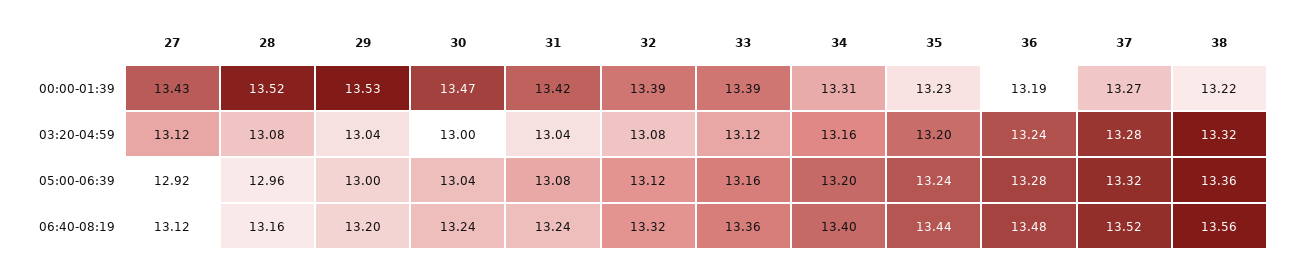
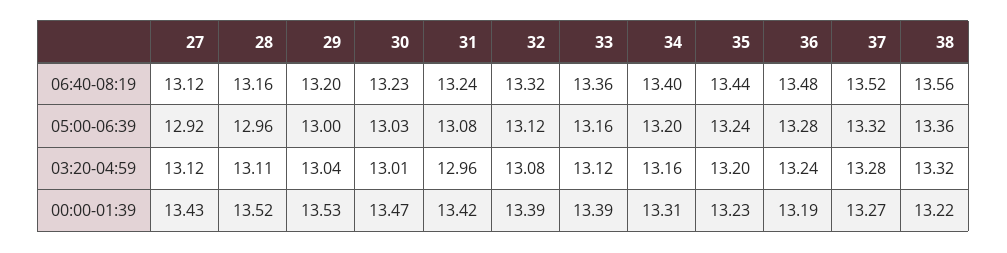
  {
    "27": {
      "00:00-01:39": 13.43,
      "03:20-04:59": 13.12,
      "05:00-06:39": 12.92,
      "06:40-08:19": 13.12
    },
    "28": {
      "00:00-01:39": 13.52,
-     "03:20-04:59": 13.08,
+     "03:20-04:59": 13.11,
      "05:00-06:39": 12.96,
      "06:40-08:19": 13.16
    },
    "29": {
      "00:00-01:39": 13.53,
      "03:20-04:59": 13.04,
      "05:00-06:39": 13,
      "06:40-08:19": 13.2
    },
    "30": {
      "00:00-01:39": 13.47,
-     "03:20-04:59": 13,
+     "03:20-04:59": 13.01,
-     "05:00-06:39": 13.04,
+     "05:00-06:39": 13.03,
-     "06:40-08:19": 13.24
+     "06:40-08:19": 13.23
    },
    "31": {
      "00:00-01:39": 13.42,
-     "03:20-04:59": 13.04,
+     "03:20-04:59": 12.96,
      "05:00-06:39": 13.08,
      "06:40-08:19": 13.24
    },
    "32": {
      "00:00-01:39": 13.39,
      "03:20-04:59": 13.08,
      "05:00-06:39": 13.12,
      "06:40-08:19": 13.32
    },
    "33": {
      "00:00-01:39": 13.39,
      "03:20-04:59": 13.12,
      "05:00-06:39": 13.16,
      "06:40-08:19": 13.36
    },
    "34": {
      "00:00-01:39": 13.31,
      "03:20-04:59": 13.16,
      "05:00-06:39": 13.2,
      "06:40-08:19": 13.4
    },
    "35": {
      "00:00-01:39": 13.23,
      "03:20-04:59": 13.2,
      "05:00-06:39": 13.24,
      "06:40-08:19": 13.44
    },
    "36": {
      "00:00-01:39": 13.19,
      "03:20-04:59": 13.24,
      "05:00-06:39": 13.28,
      "06:40-08:19": 13.48
    },
    "37": {
      "00:00-01:39": 13.27,
      "03:20-04:59": 13.28,
      "05:00-06:39": 13.32,
      "06:40-08:19": 13.52
    },
    "38": {
      "00:00-01:39": 13.22,
      "03:20-04:59": 13.32,
      "05:00-06:39": 13.36,
      "06:40-08:19": 13.56
    }
  }

